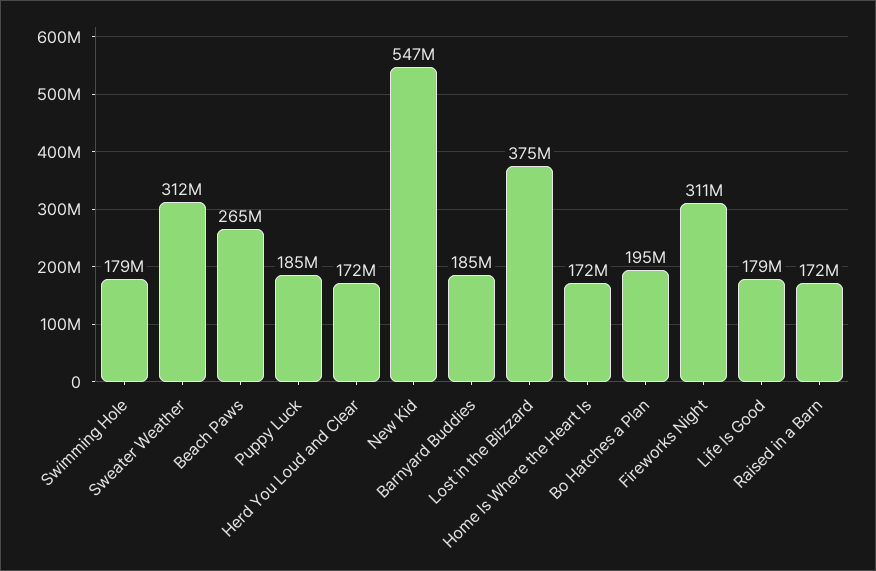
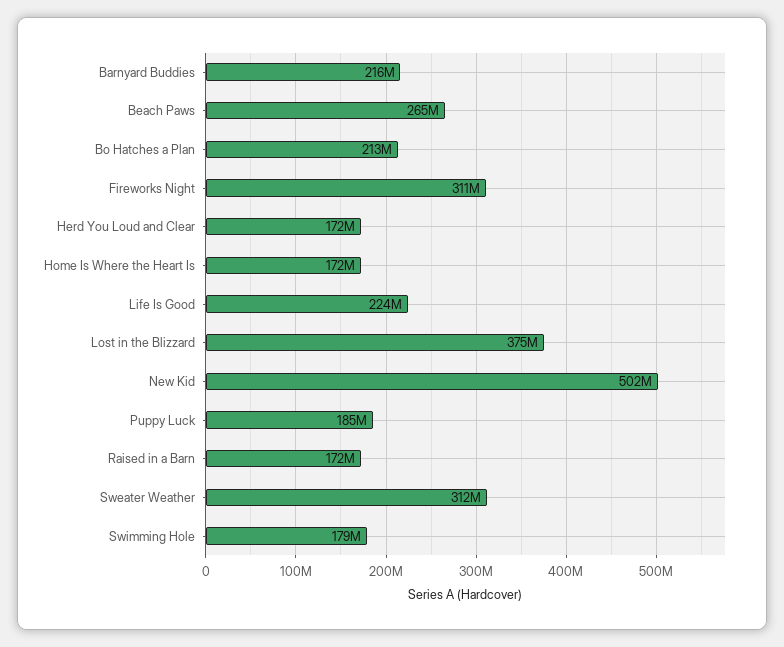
  {
    "Swimming Hole": 179000000,
    "Sweater Weather": 312000000,
    "Beach Paws": 265000000,
    "Puppy Luck": 185000000,
    "Herd You Loud and Clear": 172000000,
-   "New Kid": 547000000,
+   "New Kid": 502000000,
-   "Barnyard Buddies": 185000000,
+   "Barnyard Buddies": 216000000,
    "Lost in the Blizzard": 375000000,
    "Home Is Where the Heart Is": 172000000,
-   "Bo Hatches a Plan": 195000000,
+   "Bo Hatches a Plan": 213000000,
    "Fireworks Night": 311000000,
-   "Life Is Good": 179000000,
+   "Life Is Good": 224000000,
    "Raised in a Barn": 172000000
  }

